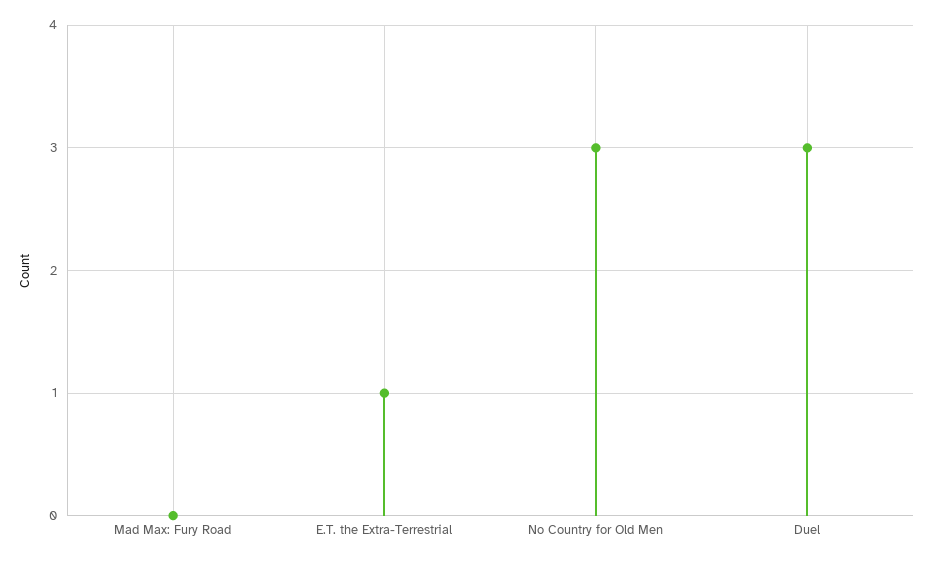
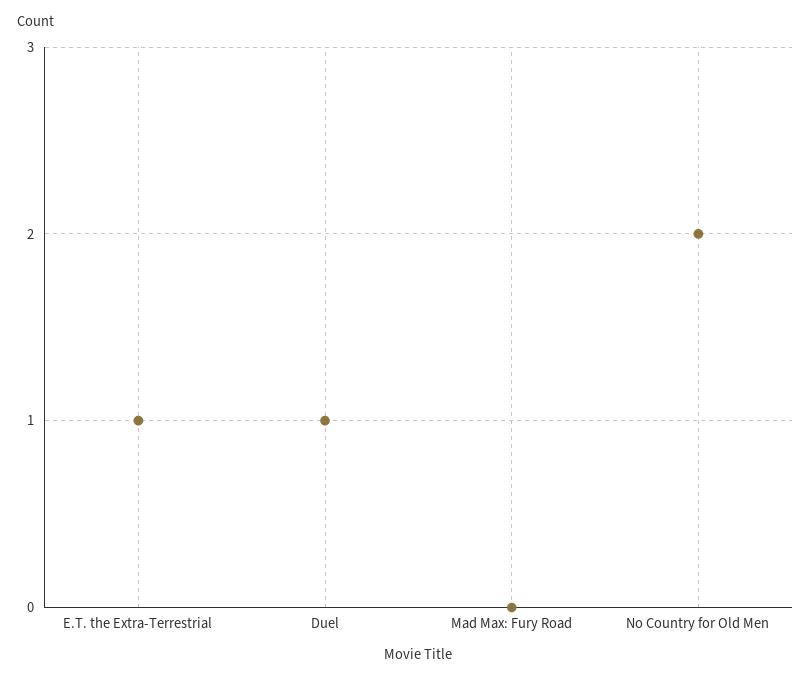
  {
    "Mad Max: Fury Road": 0,
    "E.T. the Extra-Terrestrial": 1,
-   "No Country for Old Men": 3,
+   "No Country for Old Men": 2,
-   "Duel": 3
+   "Duel": 1
  }

